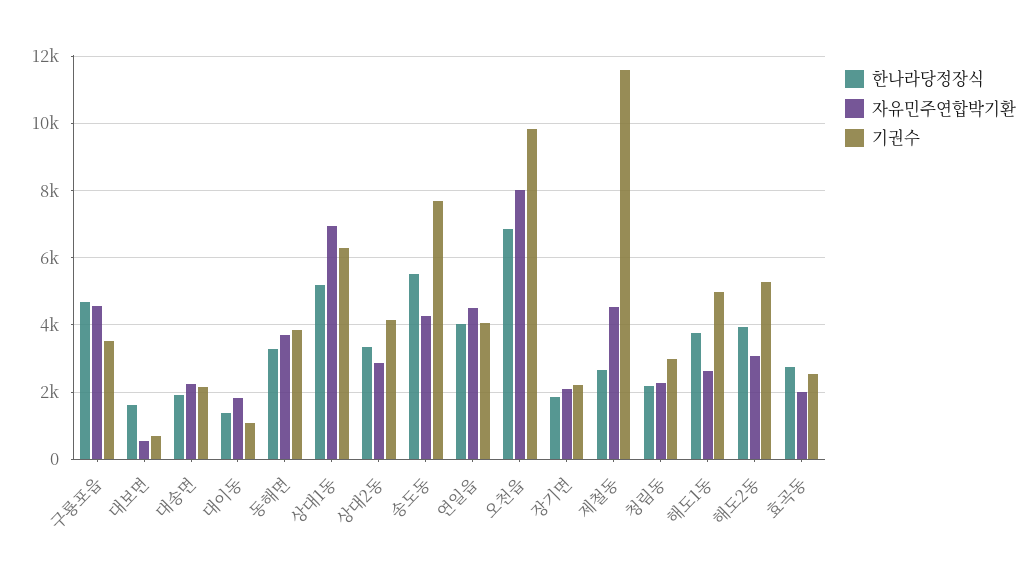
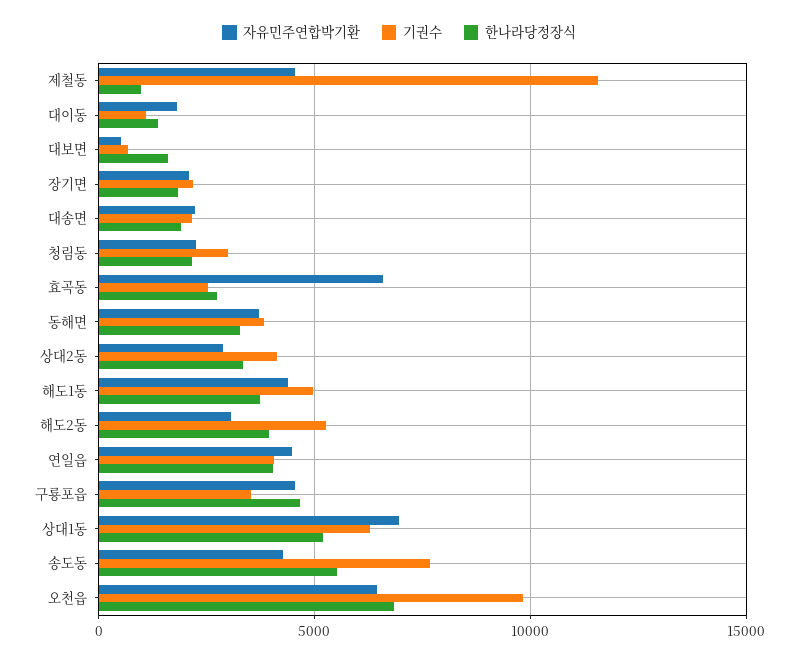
  {
    "한나라당정장식": {
      "구룡포읍": 4600,
      "대보면": 1600,
      "대송면": 2000,
      "대이동": 1400,
      "동해면": 3200,
      "상대1동": 5200,
      "상대2동": 3400,
      "송도동": 5600,
      "연일읍": 4000,
      "오천읍": 6800,
      "장기면": 1800,
-     "제철동": 2600,
+     "제철동": 1000,
      "청림동": 2200,
      "해도1동": 3800,
      "해도2동": 4000,
      "효곡동": 2800
    },
    "자유민주연합박기환": {
      "구룡포읍": 4600,
      "대보면": 600,
      "대송면": 2200,
      "대이동": 1800,
      "동해면": 3800,
      "상대1동": 7000,
      "상대2동": 2800,
      "송도동": 4200,
      "연일읍": 4400,
-     "오천읍": 8000,
+     "오천읍": 6500,
      "장기면": 2200,
      "제철동": 4600,
      "청림동": 2200,
-     "해도1동": 2600,
+     "해도1동": 4500,
      "해도2동": 3000,
-     "효곡동": 2000
+     "효곡동": 6500
    },
    "기권수": {
      "구룡포읍": 3600,
      "대보면": 600,
      "대송면": 2200,
      "대이동": 1000,
      "동해면": 3800,
      "상대1동": 6200,
      "상대2동": 4200,
      "송도동": 7600,
      "연일읍": 4000,
      "오천읍": 9800,
      "장기면": 2200,
      "제철동": 11600,
      "청림동": 3000,
      "해도1동": 5000,
      "해도2동": 5200,
      "효곡동": 2600
    }
  }

